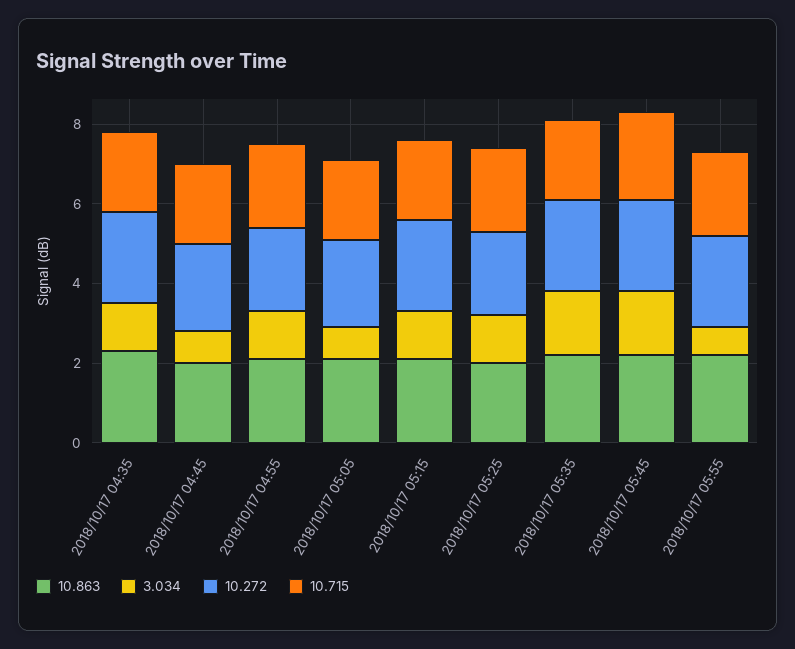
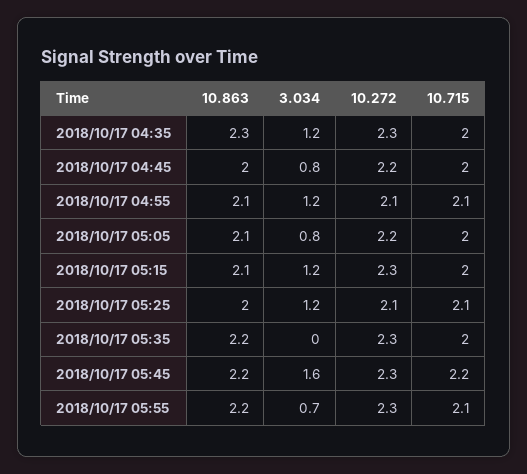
  {
    "10.863": {
      "2018/10/17 04:35": 2.3,
      "2018/10/17 04:45": 2,
      "2018/10/17 04:55": 2.1,
      "2018/10/17 05:05": 2.1,
      "2018/10/17 05:15": 2.1,
      "2018/10/17 05:25": 2,
      "2018/10/17 05:35": 2.2,
      "2018/10/17 05:45": 2.2,
      "2018/10/17 05:55": 2.2
    },
    "3.034": {
      "2018/10/17 04:35": 1.2,
      "2018/10/17 04:45": 0.8,
      "2018/10/17 04:55": 1.2,
      "2018/10/17 05:05": 0.8,
      "2018/10/17 05:15": 1.2,
      "2018/10/17 05:25": 1.2,
-     "2018/10/17 05:35": 1.5,
+     "2018/10/17 05:35": 0,
      "2018/10/17 05:45": 1.6,
      "2018/10/17 05:55": 0.7
    },
    "10.272": {
      "2018/10/17 04:35": 2.3,
      "2018/10/17 04:45": 2.2,
      "2018/10/17 04:55": 2.1,
      "2018/10/17 05:05": 2.2,
      "2018/10/17 05:15": 2.3,
      "2018/10/17 05:25": 2.1,
      "2018/10/17 05:35": 2.3,
      "2018/10/17 05:45": 2.3,
      "2018/10/17 05:55": 2.3
    },
    "10.715": {
      "2018/10/17 04:35": 2,
      "2018/10/17 04:45": 2,
      "2018/10/17 04:55": 2.1,
      "2018/10/17 05:05": 2,
      "2018/10/17 05:15": 2,
      "2018/10/17 05:25": 2.1,
      "2018/10/17 05:35": 2,
      "2018/10/17 05:45": 2.2,
      "2018/10/17 05:55": 2.1
    }
  }

